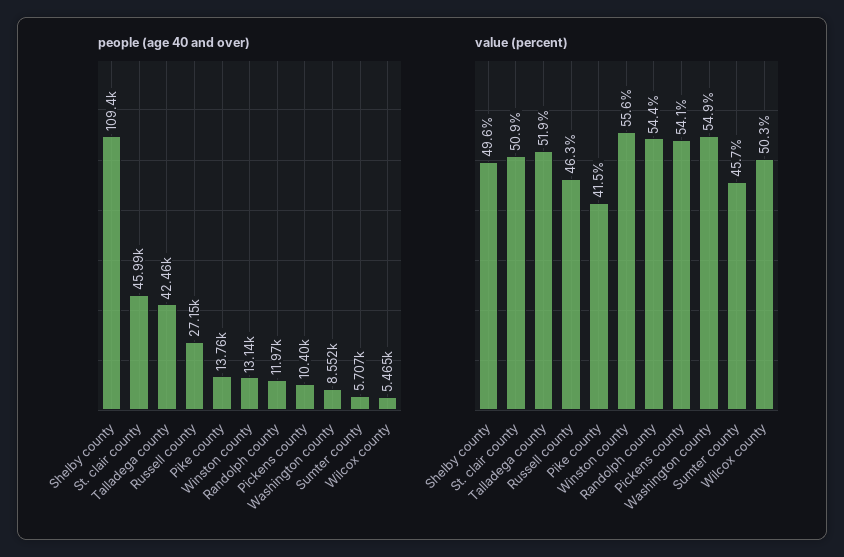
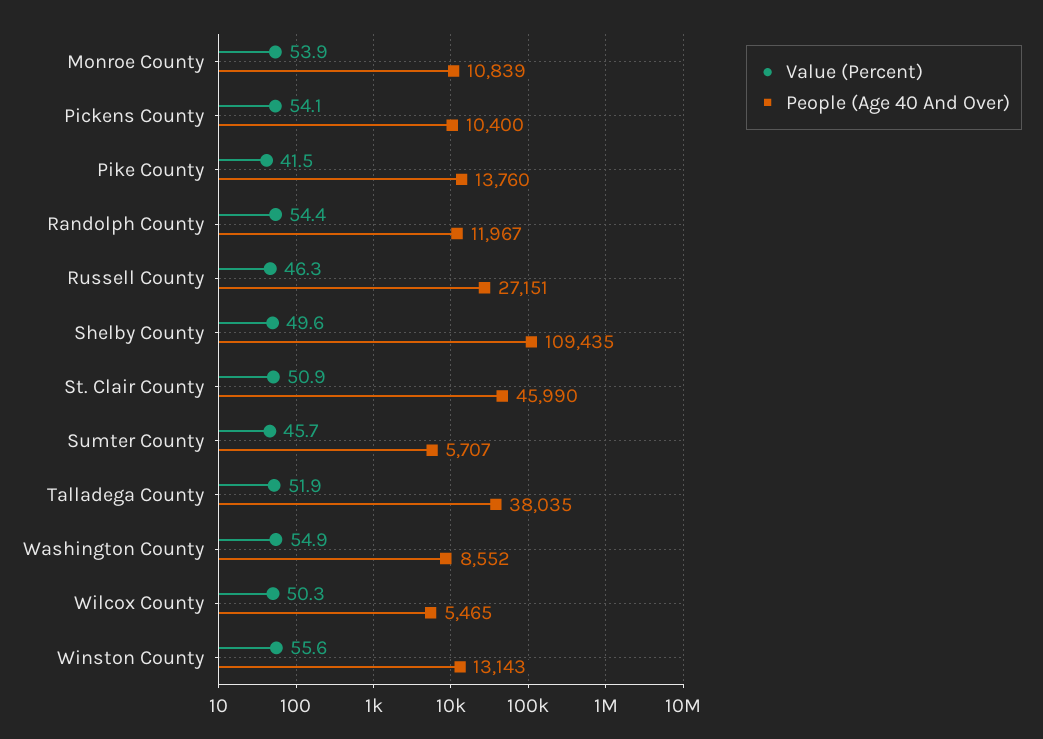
  {
    "people (age 40 and over)": {
      "Shelby county": 109435,
      "St. clair county": 45990,
-     "Talladega county": 42460,
+     "Talladega county": 38035,
      "Russell county": 27151,
      "Pike county": 13760,
      "Winston county": 13143,
      "Randolph county": 11967,
      "Pickens county": 10400,
      "Washington county": 8552,
      "Sumter county": 5707,
-     "Wilcox county": 5465
+     "Wilcox county": 5465,
+     "Monroe County": 10839
    },
    "value (percent)": {
      "Shelby county": 49.6,
      "St. clair county": 50.9,
      "Talladega county": 51.9,
      "Russell county": 46.3,
      "Pike county": 41.5,
      "Winston county": 55.6,
      "Randolph county": 54.4,
      "Pickens county": 54.1,
      "Washington county": 54.9,
      "Sumter county": 45.7,
-     "Wilcox county": 50.3
+     "Wilcox county": 50.3,
+     "Monroe County": 53.9
    }
  }

